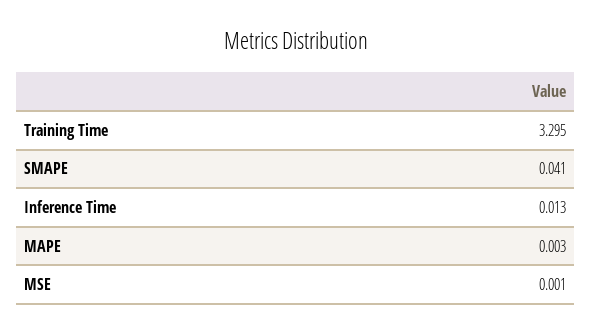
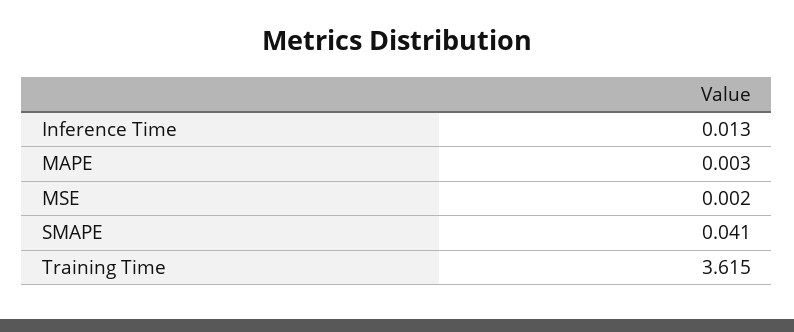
  {
-   "Training Time": 3.295,
+   "Training Time": 3.615,
    "SMAPE": 0.041,
    "Inference Time": 0.013,
    "MAPE": 0.003,
-   "MSE": 0.001
+   "MSE": 0.002
  }

